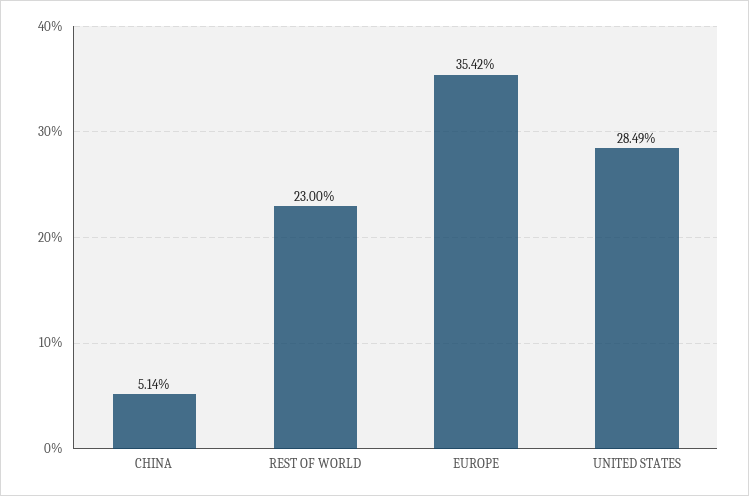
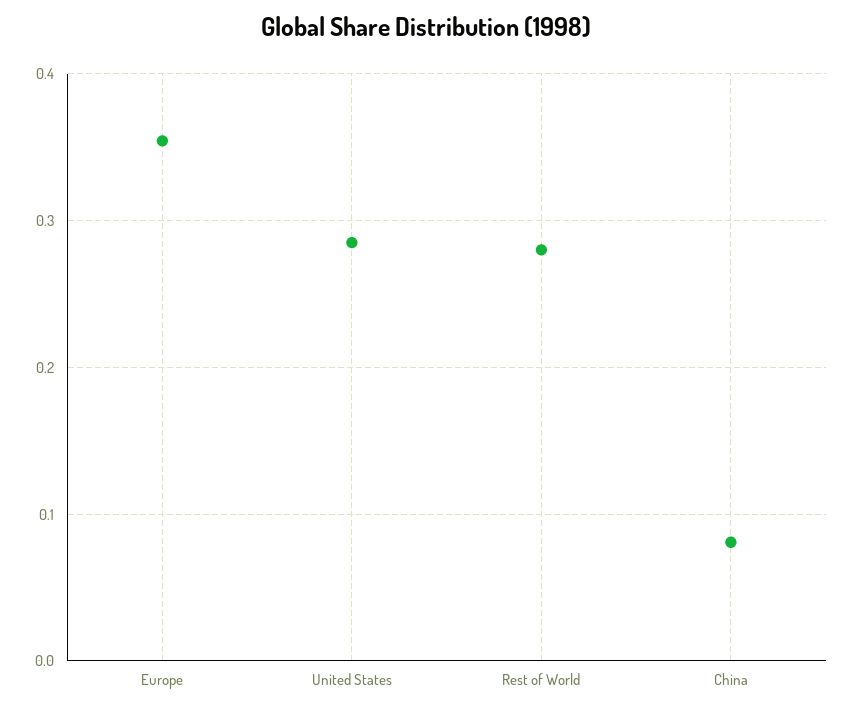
  {
-   "CHINA": 0.0514,
+   "CHINA": 0.08,
-   "REST OF WORLD": 0.23,
+   "REST OF WORLD": 0.28,
    "EUROPE": 0.3542,
    "UNITED STATES": 0.2849
  }

